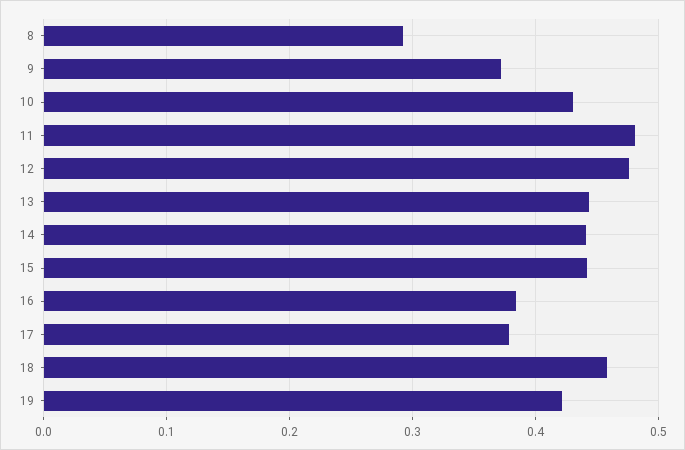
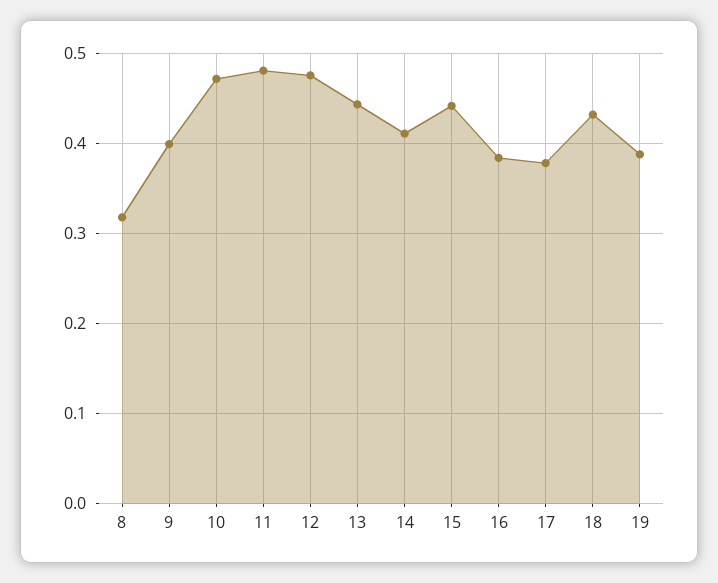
  {
-   "8": 0.29,
+   "8": 0.32,
-   "9": 0.37,
+   "9": 0.4,
-   "10": 0.43,
+   "10": 0.47,
    "11": 0.48,
    "12": 0.48,
    "13": 0.44,
-   "14": 0.44,
+   "14": 0.41,
    "15": 0.44,
    "16": 0.38,
    "17": 0.38,
-   "18": 0.46,
+   "18": 0.43,
-   "19": 0.42
+   "19": 0.39
  }

